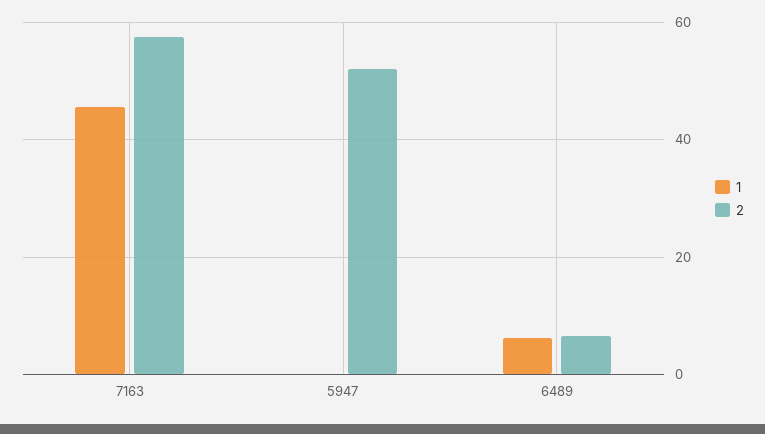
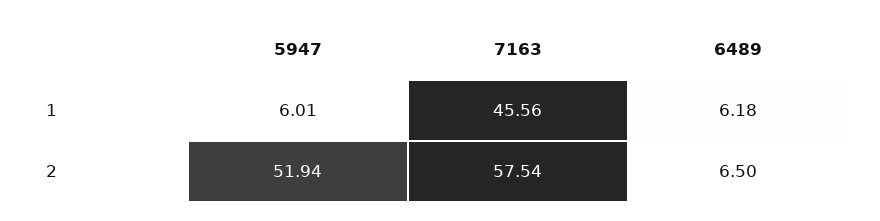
  {
    "1": {
      "7163": 45.56,
-     "5947": 0,
+     "5947": 6.01,
      "6489": 6.18
    },
    "2": {
      "7163": 57.54,
      "5947": 51.94,
      "6489": 6.5
    }
  }

